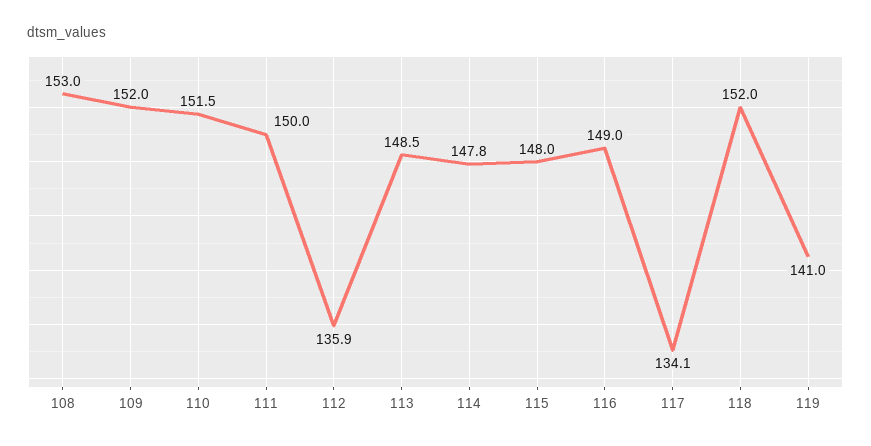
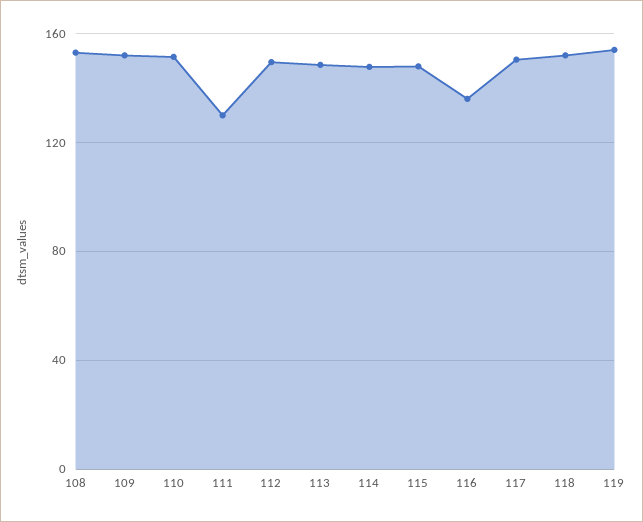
  {
    "108": 153,
    "109": 152,
    "110": 151.5,
-   "111": 150,
+   "111": 130,
-   "112": 135.9,
+   "112": 150,
    "113": 148.5,
    "114": 147.8,
    "115": 148,
-   "116": 149,
+   "116": 135,
-   "117": 134.1,
+   "117": 150,
    "118": 152,
-   "119": 141
+   "119": 155
  }

